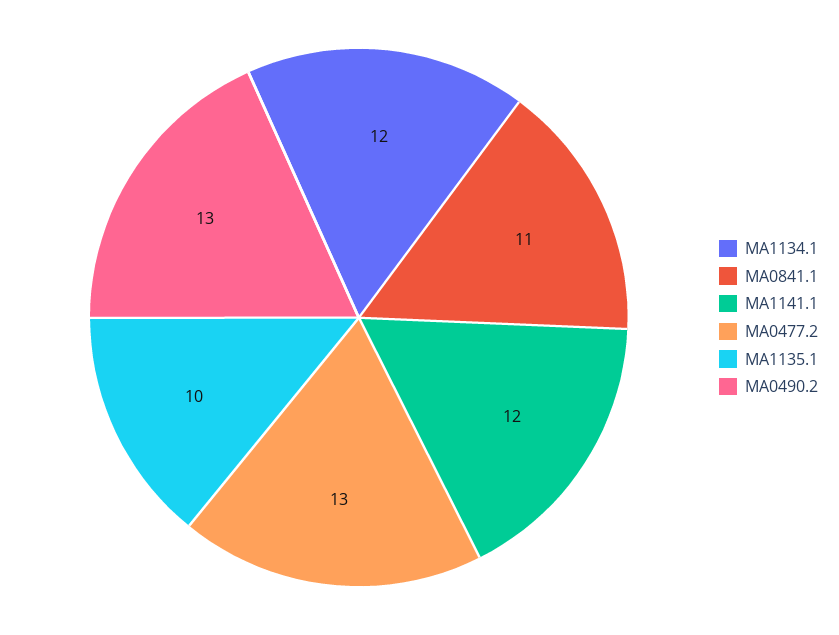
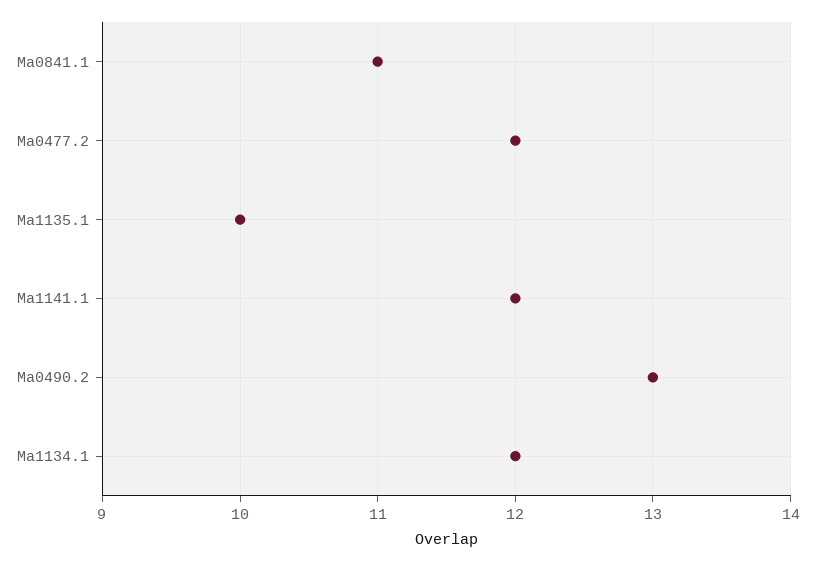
  {
    "MA1134.1": 12,
    "MA0841.1": 11,
    "MA1141.1": 12,
-   "MA0477.2": 13,
+   "MA0477.2": 12,
    "MA1135.1": 10,
    "MA0490.2": 13
  }

